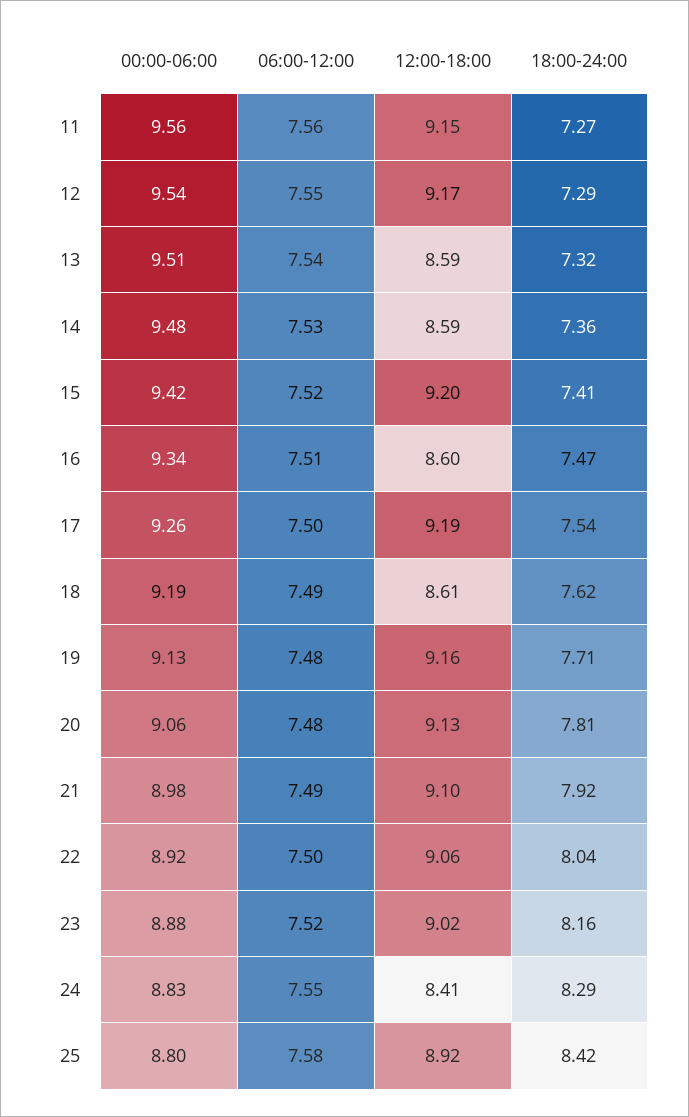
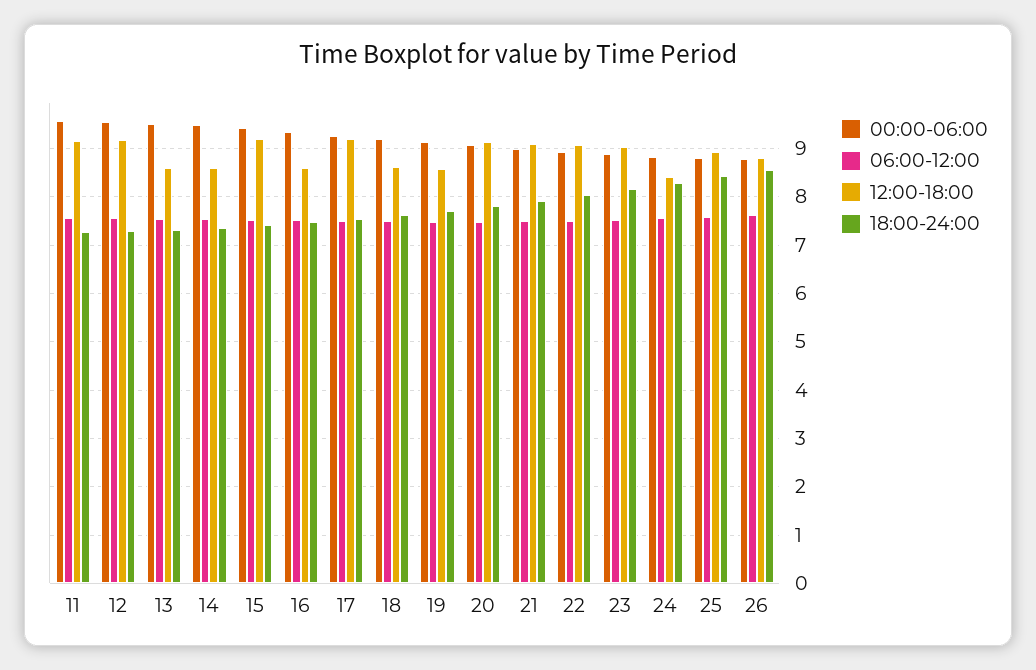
  {
    "00:00-06:00": {
      "11": 9.56,
      "12": 9.54,
      "13": 9.51,
      "14": 9.48,
      "15": 9.42,
      "16": 9.34,
      "17": 9.26,
      "18": 9.19,
      "19": 9.13,
      "20": 9.06,
      "21": 8.98,
      "22": 8.92,
      "23": 8.88,
      "24": 8.83,
-     "25": 8.8
+     "25": 8.8,
+     "26": 8.8
    },
    "06:00-12:00": {
      "11": 7.56,
      "12": 7.55,
      "13": 7.54,
      "14": 7.53,
      "15": 7.52,
      "16": 7.51,
      "17": 7.5,
      "18": 7.49,
      "19": 7.48,
      "20": 7.48,
      "21": 7.49,
      "22": 7.5,
      "23": 7.52,
      "24": 7.55,
-     "25": 7.58
+     "25": 7.58,
+     "26": 7.6
    },
    "12:00-18:00": {
      "11": 9.15,
      "12": 9.17,
      "13": 8.59,
      "14": 8.59,
      "15": 9.2,
      "16": 8.6,
      "17": 9.19,
      "18": 8.61,
-     "19": 9.16,
+     "19": 8.6,
      "20": 9.13,
      "21": 9.1,
      "22": 9.06,
      "23": 9.02,
      "24": 8.41,
-     "25": 8.92
+     "25": 8.92,
+     "26": 8.8
    },
    "18:00-24:00": {
      "11": 7.27,
      "12": 7.29,
      "13": 7.32,
      "14": 7.36,
      "15": 7.41,
      "16": 7.47,
      "17": 7.54,
      "18": 7.62,
      "19": 7.71,
      "20": 7.81,
      "21": 7.92,
      "22": 8.04,
      "23": 8.16,
      "24": 8.29,
-     "25": 8.42
+     "25": 8.42,
+     "26": 8.6
    }
  }

